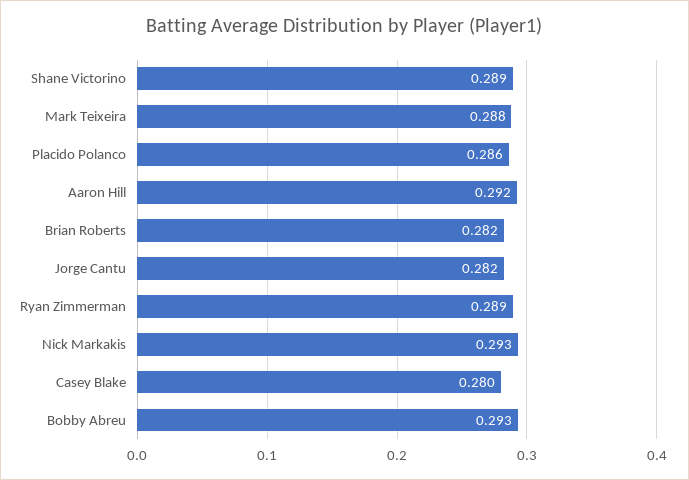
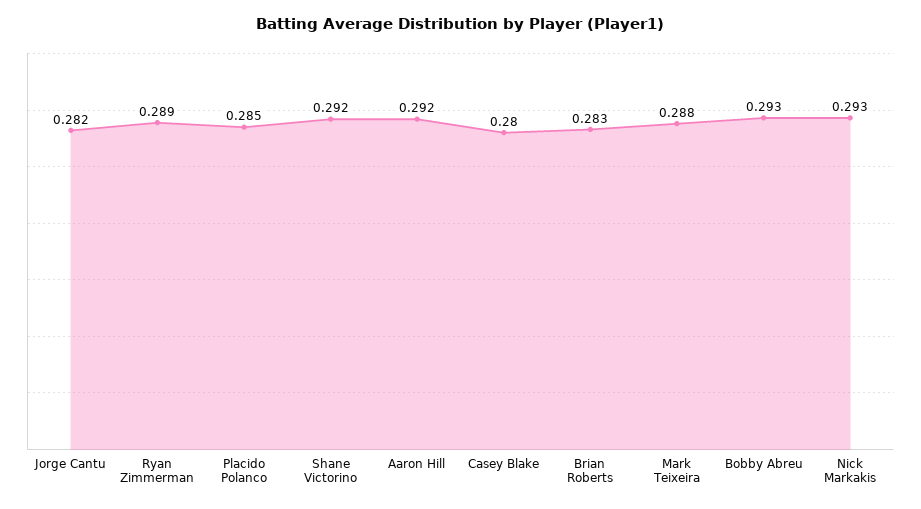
  {
-   "Shane Victorino": 0.289,
+   "Shane Victorino": 0.292,
    "Mark Teixeira": 0.288,
-   "Placido Polanco": 0.286,
+   "Placido Polanco": 0.285,
    "Aaron Hill": 0.292,
-   "Brian Roberts": 0.282,
+   "Brian Roberts": 0.283,
    "Jorge Cantu": 0.282,
    "Ryan Zimmerman": 0.289,
    "Nick Markakis": 0.293,
    "Casey Blake": 0.28,
    "Bobby Abreu": 0.293
  }

